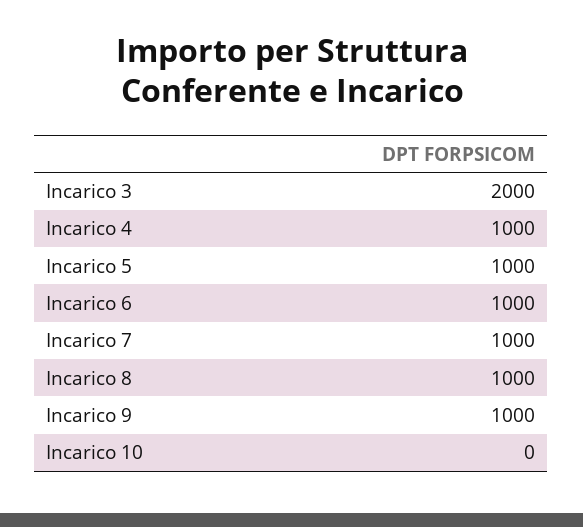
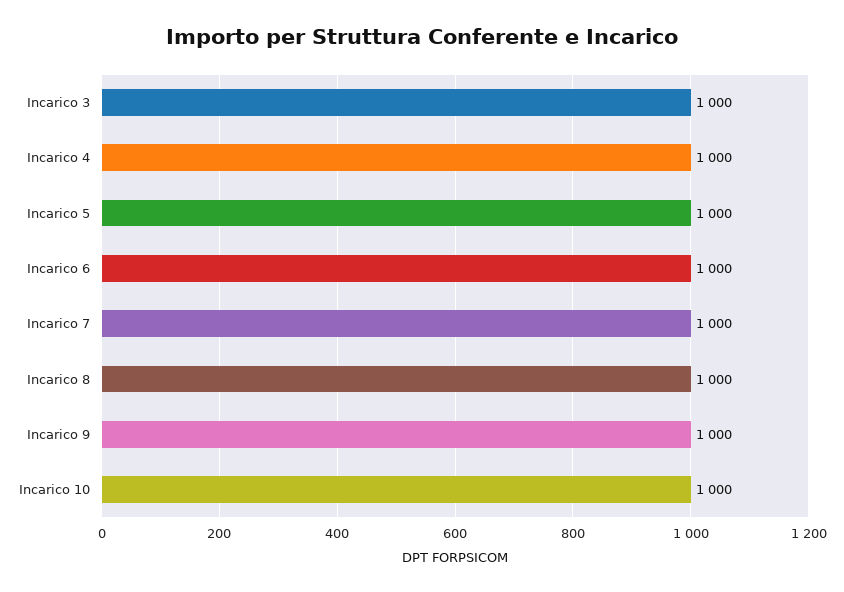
  {
-   "Incarico 3": 2000,
+   "Incarico 3": 1000,
    "Incarico 4": 1000,
    "Incarico 5": 1000,
    "Incarico 6": 1000,
    "Incarico 7": 1000,
    "Incarico 8": 1000,
    "Incarico 9": 1000,
-   "Incarico 10": 0
+   "Incarico 10": 1000
  }

